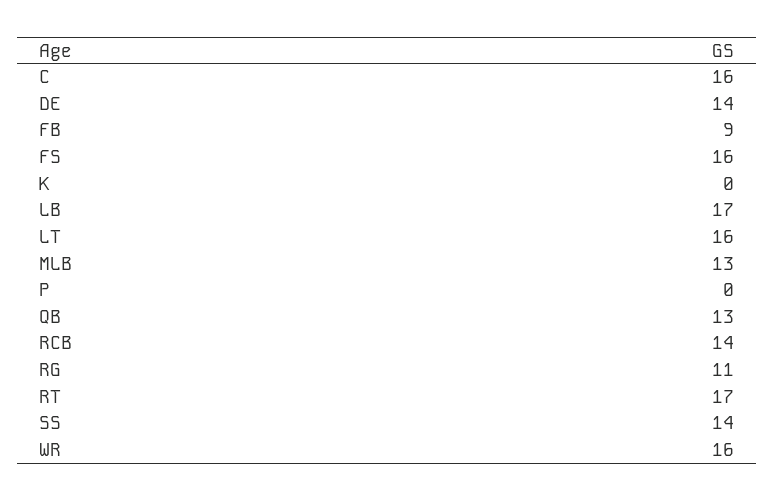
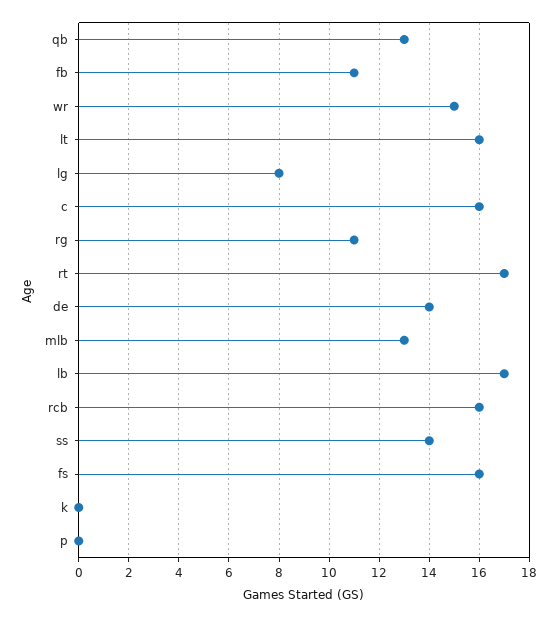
  {
    "C": 16,
    "DE": 14,
-   "FB": 9,
+   "FB": 11,
    "FS": 16,
    "K": 0,
    "LB": 17,
    "LT": 16,
    "MLB": 13,
    "P": 0,
    "QB": 13,
-   "RCB": 14,
+   "RCB": 16,
    "RG": 11,
    "RT": 17,
    "SS": 14,
-   "WR": 16
+   "WR": 15,
+   "lg": 8
  }

